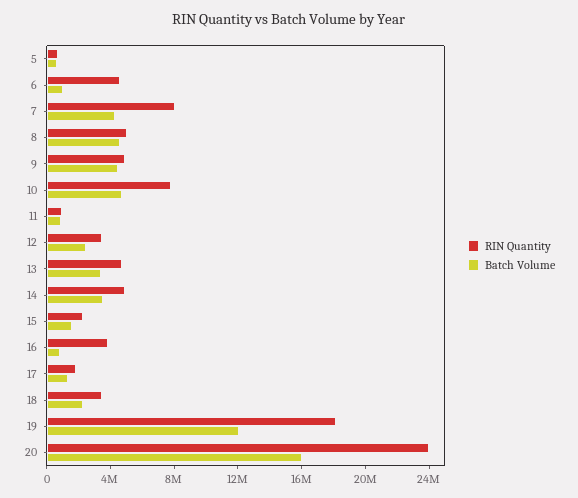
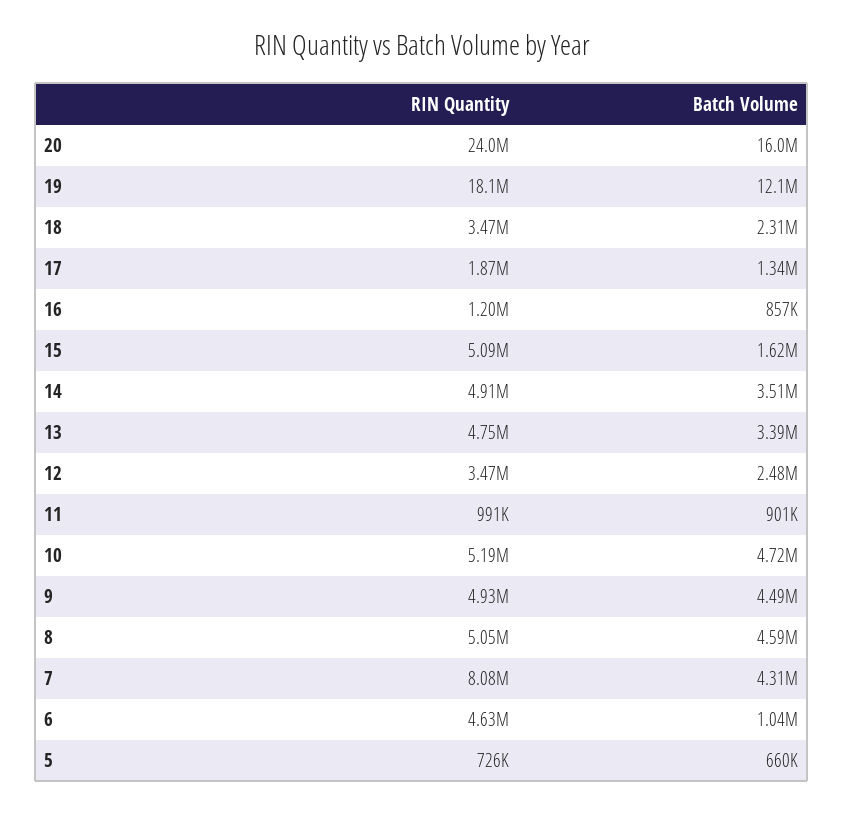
  {
    "RIN Quantity": {
      "5": 726000,
      "6": 4630000,
      "7": 8080000,
      "8": 5050000,
      "9": 4930000,
-     "10": 8000000,
+     "10": 5190000,
      "11": 991000,
      "12": 3470000,
      "13": 4750000,
      "14": 4910000,
-     "15": 2000000,
+     "15": 5090000,
-     "16": 4000000,
+     "16": 1200000,
      "17": 1870000,
      "18": 3470000,
      "19": 18100000,
      "20": 24000000
    },
    "Batch Volume": {
      "5": 660000,
      "6": 1040000,
      "7": 4310000,
      "8": 4590000,
      "9": 4490000,
      "10": 4720000,
      "11": 901000,
      "12": 2480000,
      "13": 3390000,
      "14": 3510000,
      "15": 1620000,
      "16": 857000,
      "17": 1340000,
      "18": 2310000,
      "19": 12100000,
      "20": 16000000
    }
  }

